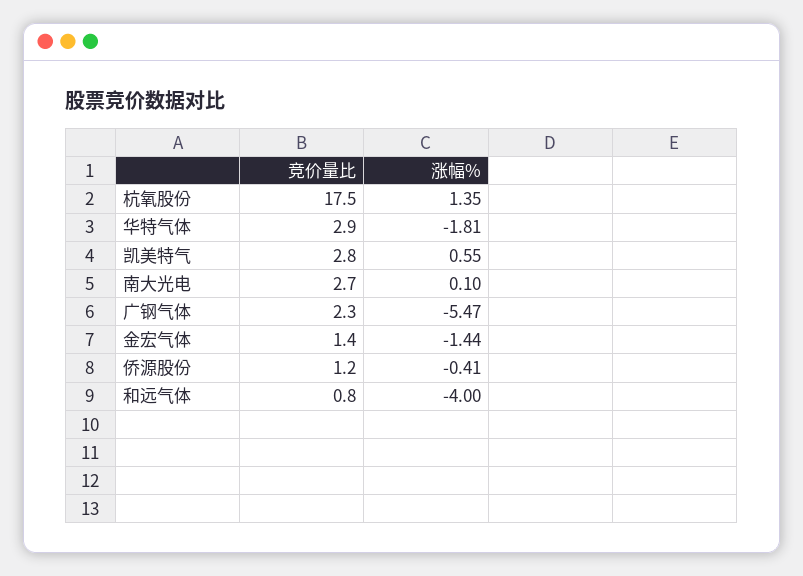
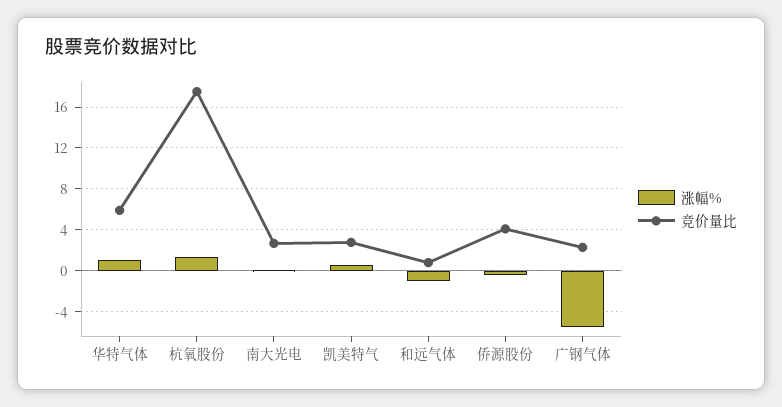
  {
    "竞价量比": {
      "杭氧股份": 17.5,
-     "华特气体": 2.9,
+     "华特气体": 6,
      "凯美特气": 2.8,
      "南大光电": 2.7,
      "广钢气体": 2.3,
-     "金宏气体": 1.4,
-     "侨源股份": 1.2,
+     "侨源股份": 4,
      "和远气体": 0.8
    },
    "涨幅%": {
      "杭氧股份": 1.35,
-     "华特气体": -1.81,
+     "华特气体": 1,
      "凯美特气": 0.55,
      "南大光电": 0.1,
      "广钢气体": -5.47,
-     "金宏气体": -1.44,
      "侨源股份": -0.41,
-     "和远气体": -4
+     "和远气体": -1
    }
  }

